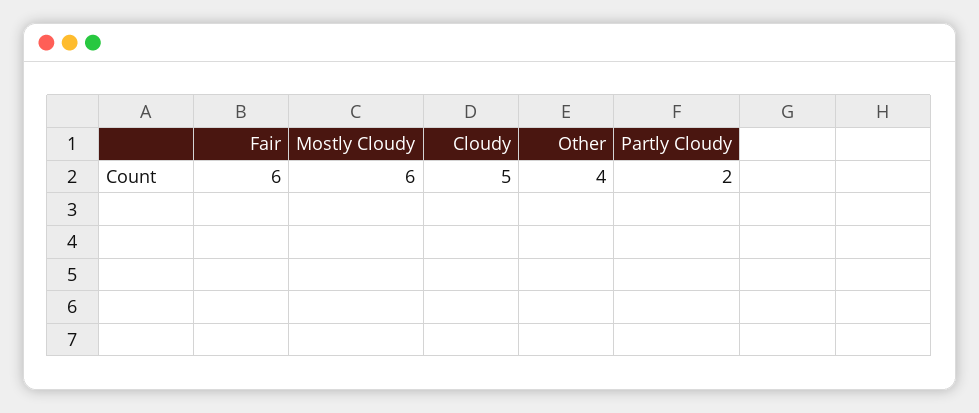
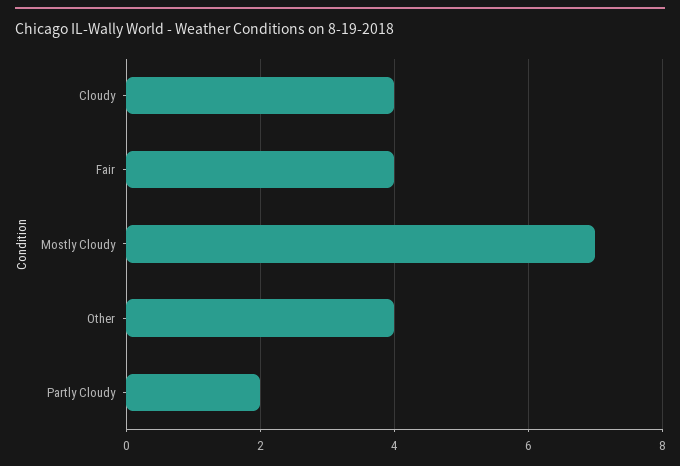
  {
-   "Fair": 6,
+   "Fair": 4,
-   "Mostly Cloudy": 6,
+   "Mostly Cloudy": 7,
-   "Cloudy": 5,
+   "Cloudy": 4,
    "Other": 4,
    "Partly Cloudy": 2
  }

